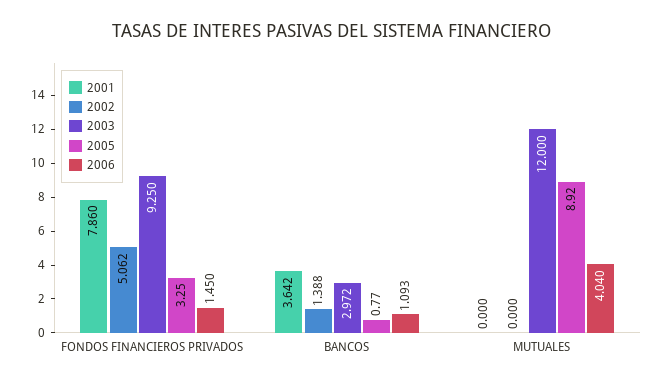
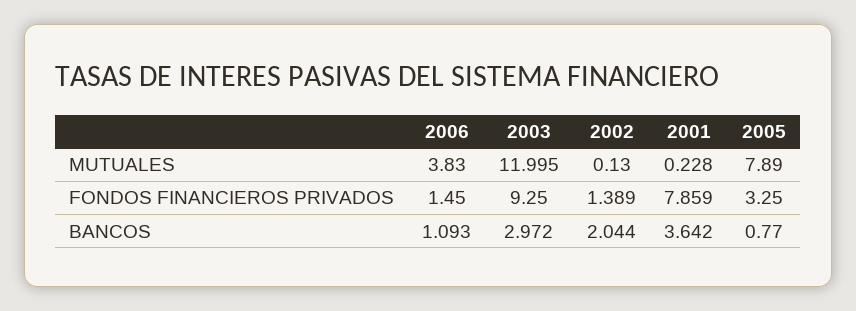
  {
    "2001": {
-     "FONDOS FINANCIEROS PRIVADOS": 7.86,
+     "FONDOS FINANCIEROS PRIVADOS": 7.859,
      "BANCOS": 3.642,
-     "MUTUALES": 0
+     "MUTUALES": 0.228
    },
    "2002": {
-     "FONDOS FINANCIEROS PRIVADOS": 5.062,
+     "FONDOS FINANCIEROS PRIVADOS": 1.389,
-     "BANCOS": 1.388,
+     "BANCOS": 2.044,
-     "MUTUALES": 0
+     "MUTUALES": 0.13
    },
    "2003": {
      "FONDOS FINANCIEROS PRIVADOS": 9.25,
      "BANCOS": 2.972,
-     "MUTUALES": 12
+     "MUTUALES": 11.995
    },
    "2005": {
      "FONDOS FINANCIEROS PRIVADOS": 3.25,
      "BANCOS": 0.77,
-     "MUTUALES": 8.92
+     "MUTUALES": 7.89
    },
    "2006": {
      "FONDOS FINANCIEROS PRIVADOS": 1.45,
      "BANCOS": 1.093,
-     "MUTUALES": 4.04
+     "MUTUALES": 3.83
    }
  }

